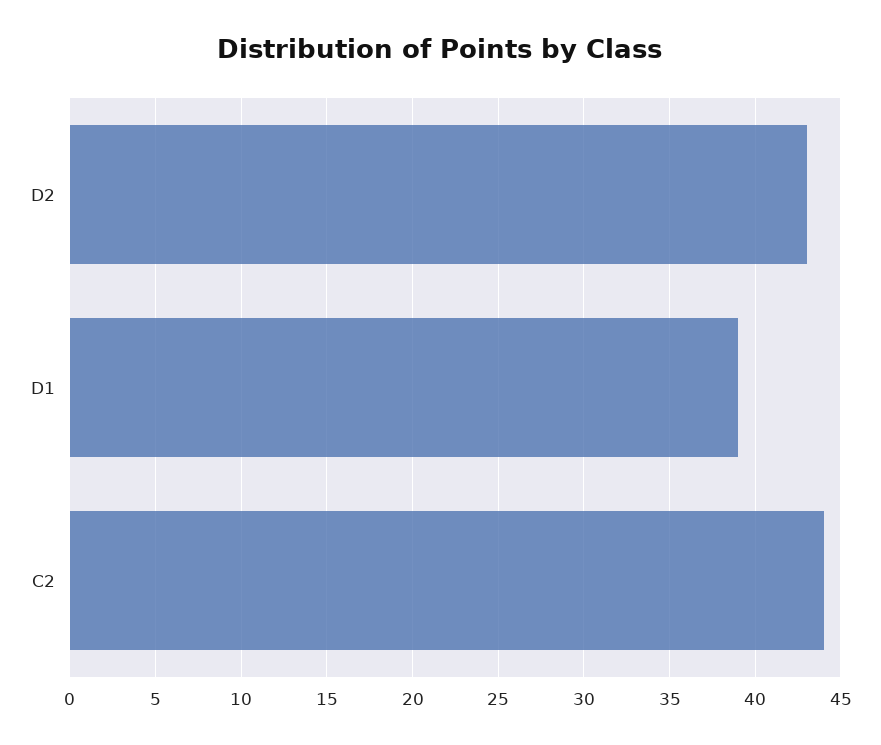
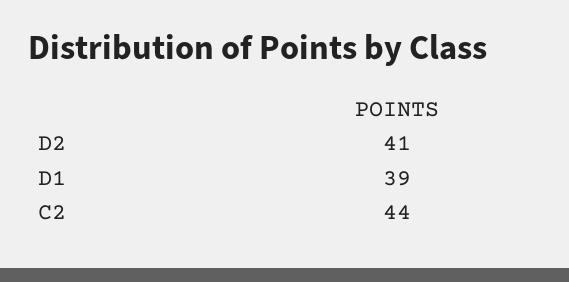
  {
-   "D2": 43,
+   "D2": 41,
    "D1": 39,
    "C2": 44
  }

